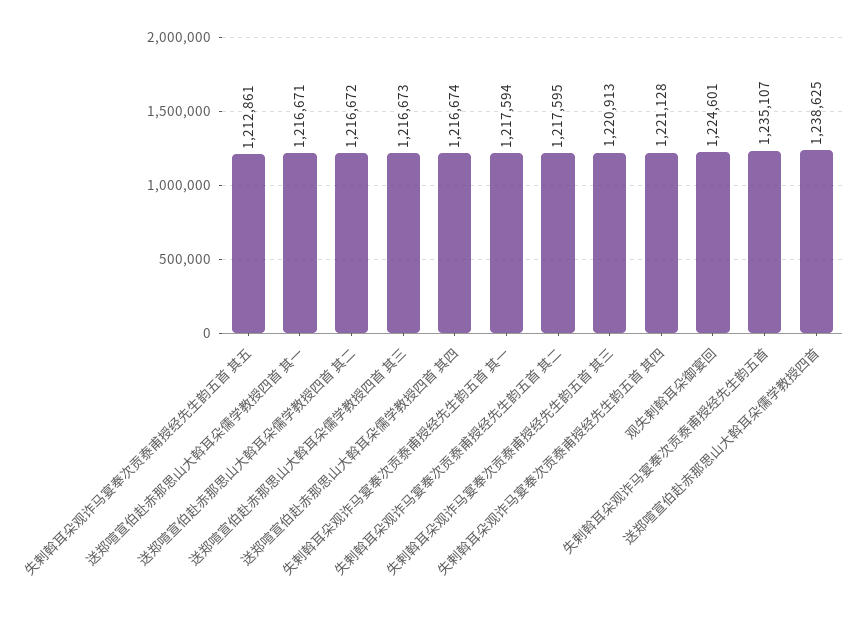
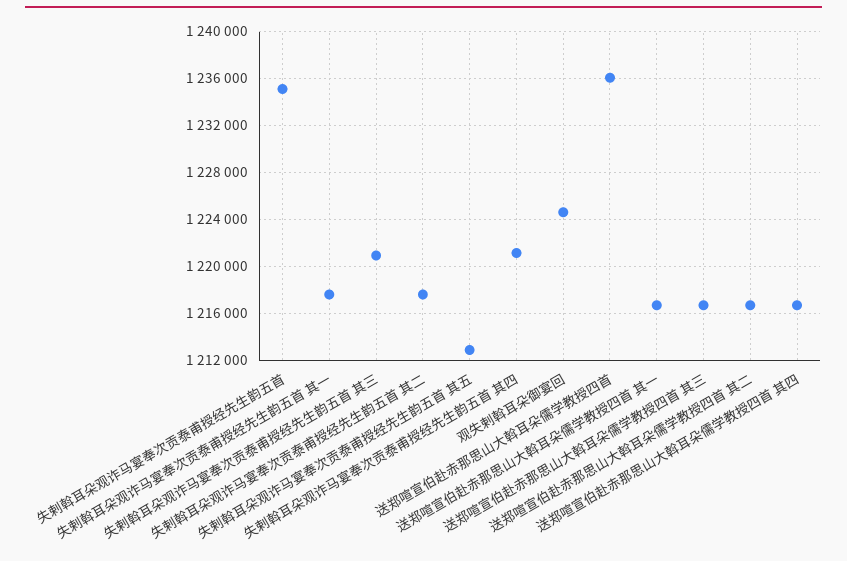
  {
    "失剌斡耳朵观诈马宴奉次贡泰甫授经先生韵五首 其五": 1212861,
    "送郑喧宣伯赴赤那思山大斡耳朵儒学教授四首 其一": 1216671,
    "送郑喧宣伯赴赤那思山大斡耳朵儒学教授四首 其二": 1216672,
    "送郑喧宣伯赴赤那思山大斡耳朵儒学教授四首 其三": 1216673,
    "送郑喧宣伯赴赤那思山大斡耳朵儒学教授四首 其四": 1216674,
    "失剌斡耳朵观诈马宴奉次贡泰甫授经先生韵五首 其一": 1217594,
    "失剌斡耳朵观诈马宴奉次贡泰甫授经先生韵五首 其二": 1217595,
    "失剌斡耳朵观诈马宴奉次贡泰甫授经先生韵五首 其三": 1220913,
    "失剌斡耳朵观诈马宴奉次贡泰甫授经先生韵五首 其四": 1221128,
    "观失剌斡耳朵御宴回": 1224601,
    "失剌斡耳朵观诈马宴奉次贡泰甫授经先生韵五首": 1235107,
-   "送郑喧宣伯赴赤那思山大斡耳朵儒学教授四首": 1238625
+   "送郑喧宣伯赴赤那思山大斡耳朵儒学教授四首": 1236000
  }

